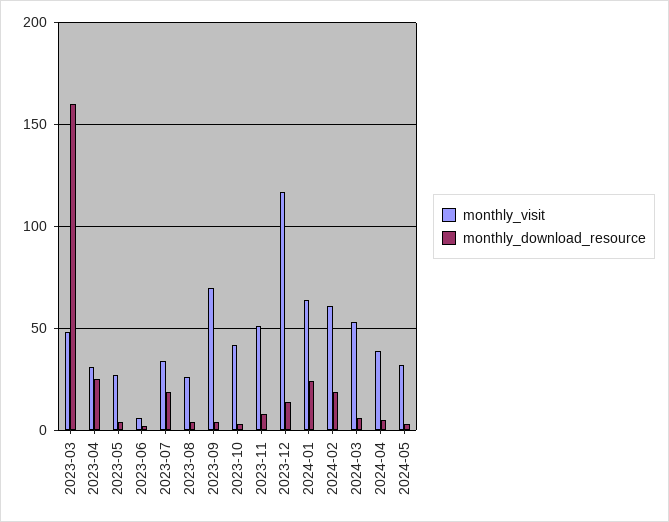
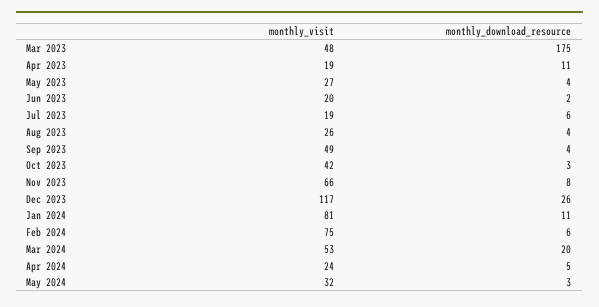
  {
    "monthly_visit": {
      "2023-03": 48,
-     "2023-04": 30,
+     "2023-04": 19,
      "2023-05": 27,
-     "2023-06": 5,
+     "2023-06": 20,
-     "2023-07": 35,
+     "2023-07": 19,
      "2023-08": 26,
-     "2023-09": 70,
+     "2023-09": 49,
      "2023-10": 42,
-     "2023-11": 50,
+     "2023-11": 66,
      "2023-12": 117,
-     "2024-01": 65,
+     "2024-01": 81,
-     "2024-02": 60,
+     "2024-02": 75,
      "2024-03": 53,
-     "2024-04": 40,
+     "2024-04": 24,
      "2024-05": 32
    },
    "monthly_download_resource": {
-     "2023-03": 160,
+     "2023-03": 175,
-     "2023-04": 25,
+     "2023-04": 11,
      "2023-05": 4,
      "2023-06": 2,
-     "2023-07": 20,
+     "2023-07": 6,
      "2023-08": 4,
      "2023-09": 4,
      "2023-10": 3,
      "2023-11": 8,
-     "2023-12": 15,
+     "2023-12": 26,
-     "2024-01": 25,
+     "2024-01": 11,
-     "2024-02": 20,
+     "2024-02": 6,
-     "2024-03": 5,
+     "2024-03": 20,
      "2024-04": 5,
      "2024-05": 3
    }
  }

